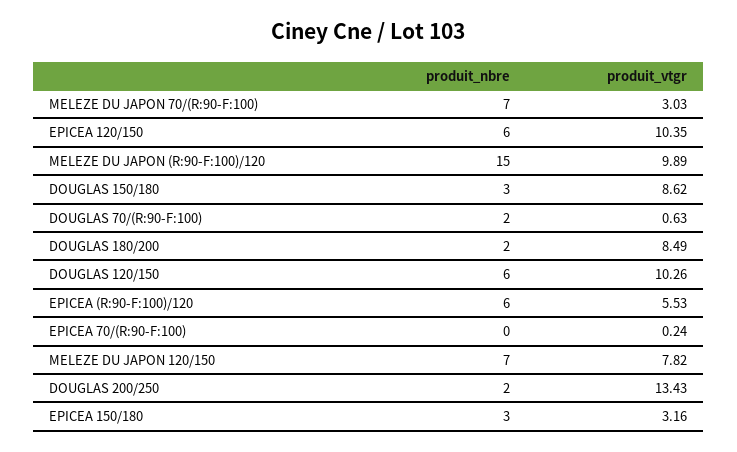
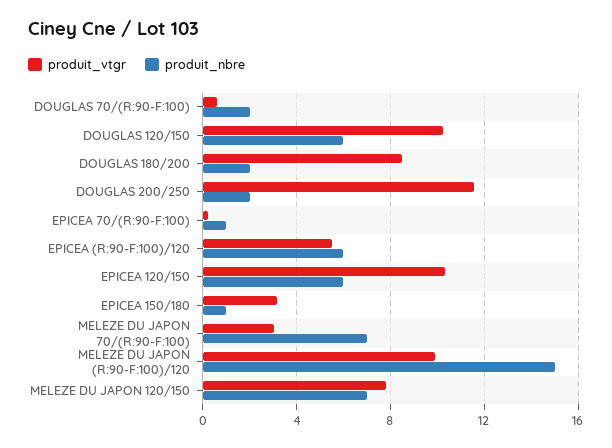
  {
    "produit_nbre": {
      "MELEZE DU JAPON 70/(R:90-F:100)": 7,
      "EPICEA 120/150": 6,
      "MELEZE DU JAPON (R:90-F:100)/120": 15,
-     "DOUGLAS 150/180": 3,
      "DOUGLAS 70/(R:90-F:100)": 2,
      "DOUGLAS 180/200": 2,
      "DOUGLAS 120/150": 6,
      "EPICEA (R:90-F:100)/120": 6,
-     "EPICEA 70/(R:90-F:100)": 0,
+     "EPICEA 70/(R:90-F:100)": 1,
      "MELEZE DU JAPON 120/150": 7,
      "DOUGLAS 200/250": 2,
-     "EPICEA 150/180": 3
+     "EPICEA 150/180": 1
    },
    "produit_vtgr": {
      "MELEZE DU JAPON 70/(R:90-F:100)": 3.03,
      "EPICEA 120/150": 10.35,
      "MELEZE DU JAPON (R:90-F:100)/120": 9.89,
-     "DOUGLAS 150/180": 8.62,
      "DOUGLAS 70/(R:90-F:100)": 0.63,
      "DOUGLAS 180/200": 8.49,
      "DOUGLAS 120/150": 10.26,
      "EPICEA (R:90-F:100)/120": 5.53,
      "EPICEA 70/(R:90-F:100)": 0.24,
      "MELEZE DU JAPON 120/150": 7.82,
-     "DOUGLAS 200/250": 13.43,
+     "DOUGLAS 200/250": 11.5,
      "EPICEA 150/180": 3.16
    }
  }

